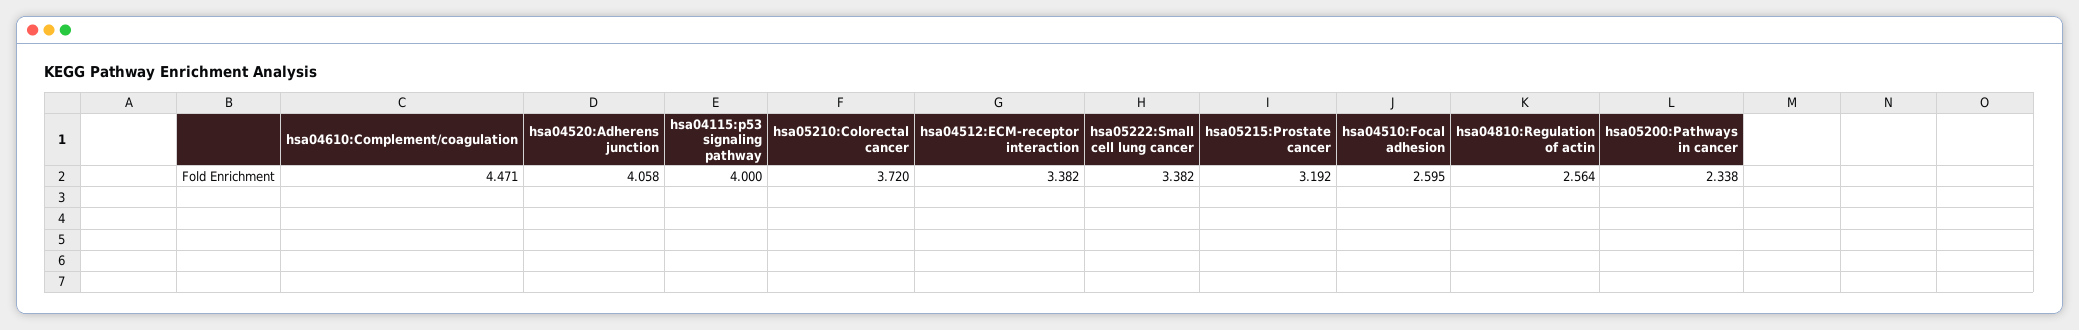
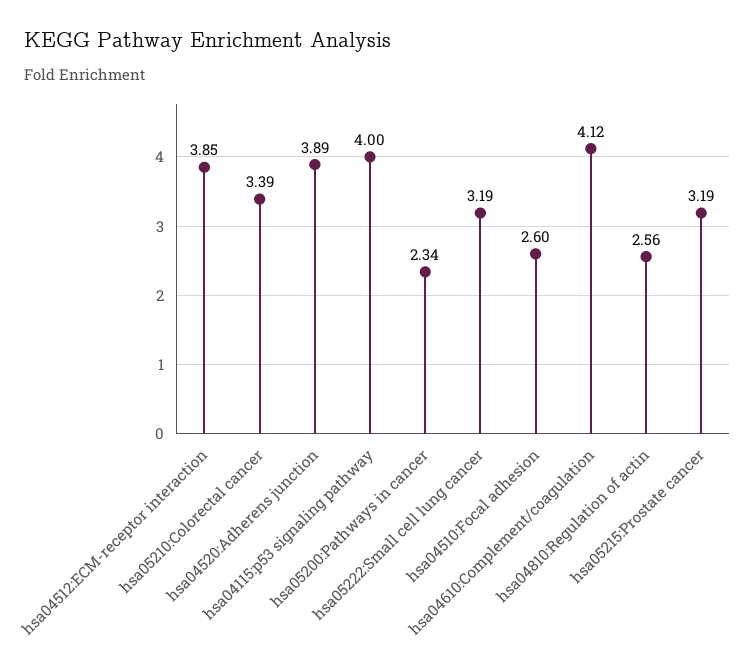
  {
-   "hsa04610:Complement/coagulation": 4.471,
+   "hsa04610:Complement/coagulation": 4.12,
-   "hsa04520:Adherens junction": 4.058,
+   "hsa04520:Adherens junction": 3.89,
    "hsa04115:p53 signaling pathway": 4,
-   "hsa05210:Colorectal cancer": 3.72,
+   "hsa05210:Colorectal cancer": 3.39,
-   "hsa04512:ECM-receptor interaction": 3.382,
+   "hsa04512:ECM-receptor interaction": 3.85,
-   "hsa05222:Small cell lung cancer": 3.382,
+   "hsa05222:Small cell lung cancer": 3.19,
    "hsa05215:Prostate cancer": 3.192,
    "hsa04510:Focal adhesion": 2.595,
    "hsa04810:Regulation of actin": 2.564,
    "hsa05200:Pathways in cancer": 2.338
  }

